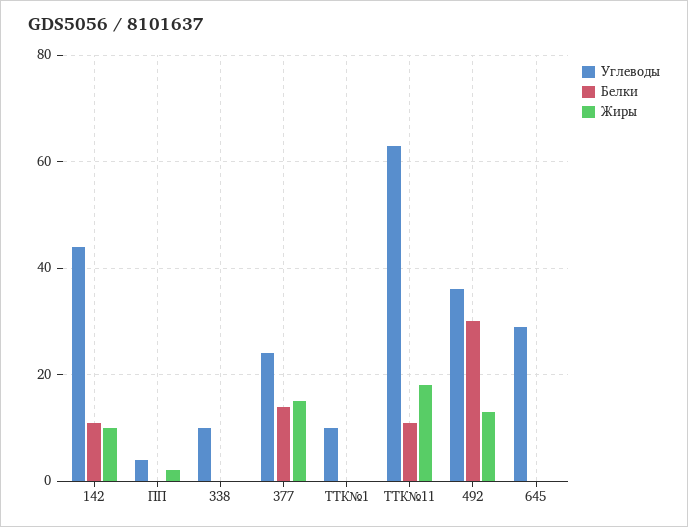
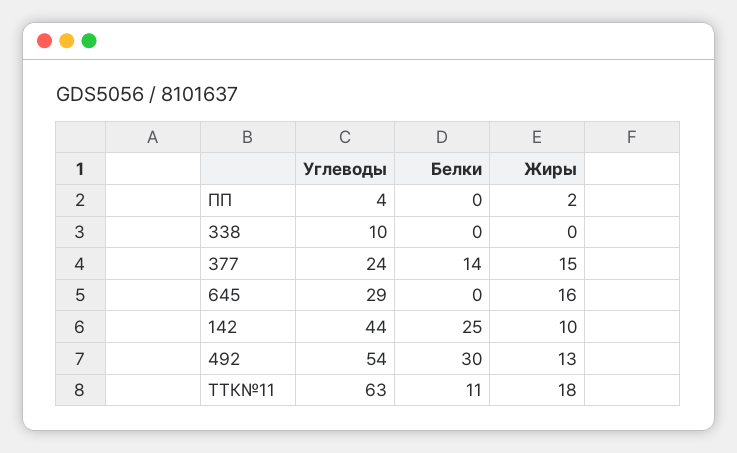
  {
    "Углеводы": {
      "142": 44,
      "ПП": 4,
      "338": 10,
      "377": 24,
-     "ТТК№1": 10,
      "ТТК№11": 63,
-     "492": 35,
+     "492": 54,
      "645": 29
    },
    "Белки": {
-     "142": 10,
+     "142": 25,
      "ПП": 0,
      "338": 0,
      "377": 14,
-     "ТТК№1": 0,
      "ТТК№11": 11,
      "492": 30,
      "645": 0
    },
    "Жиры": {
      "142": 10,
      "ПП": 2,
      "338": 0,
      "377": 15,
-     "ТТК№1": 0,
      "ТТК№11": 18,
      "492": 13,
-     "645": 0
+     "645": 16
    }
  }

